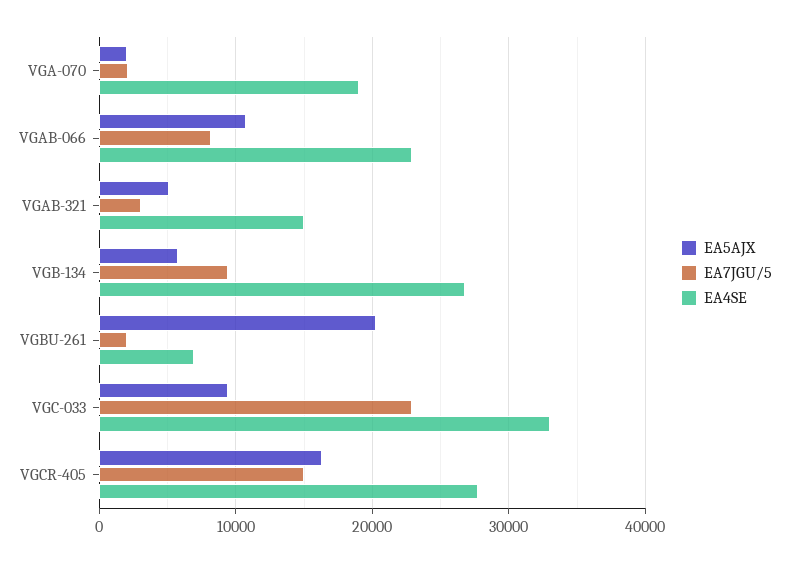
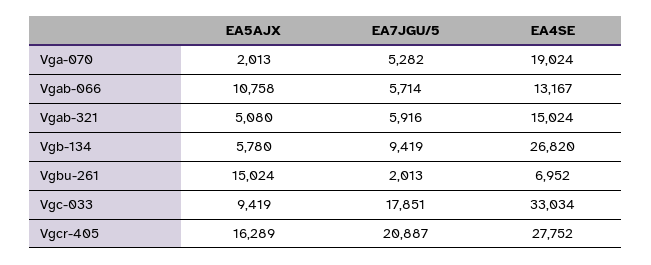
  {
    "EA5AJX": {
      "VGA-070": 2013,
      "VGAB-066": 10758,
      "VGAB-321": 5080,
      "VGB-134": 5780,
-     "VGBU-261": 20000,
+     "VGBU-261": 15024,
      "VGC-033": 9419,
      "VGCR-405": 16289
    },
    "EA7JGU/5": {
-     "VGA-070": 2000,
+     "VGA-070": 5282,
-     "VGAB-066": 8000,
+     "VGAB-066": 5714,
-     "VGAB-321": 3000,
+     "VGAB-321": 5916,
      "VGB-134": 9419,
      "VGBU-261": 2013,
-     "VGC-033": 23000,
+     "VGC-033": 17851,
-     "VGCR-405": 15000
+     "VGCR-405": 20887
    },
    "EA4SE": {
      "VGA-070": 19024,
-     "VGAB-066": 23000,
+     "VGAB-066": 13167,
      "VGAB-321": 15024,
      "VGB-134": 26820,
      "VGBU-261": 6952,
      "VGC-033": 33034,
      "VGCR-405": 27752
    }
  }

